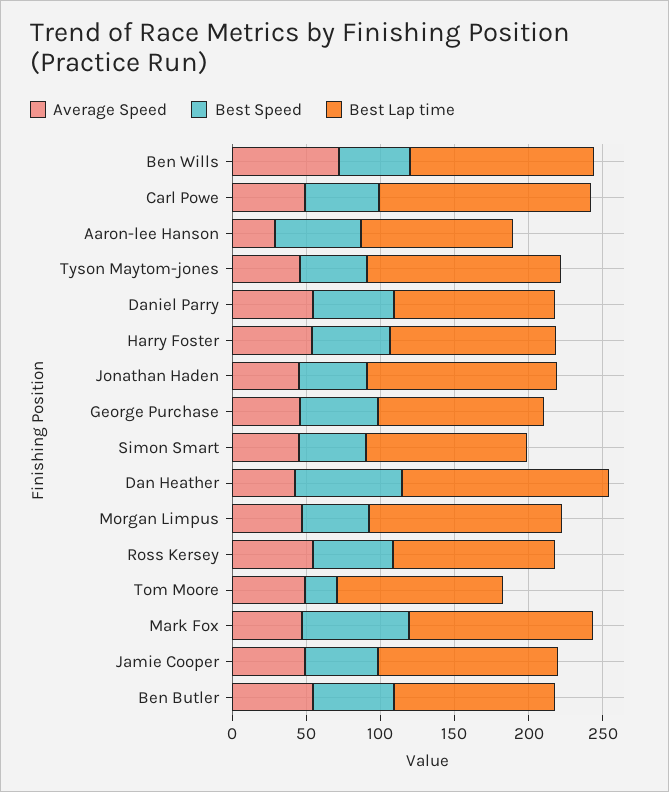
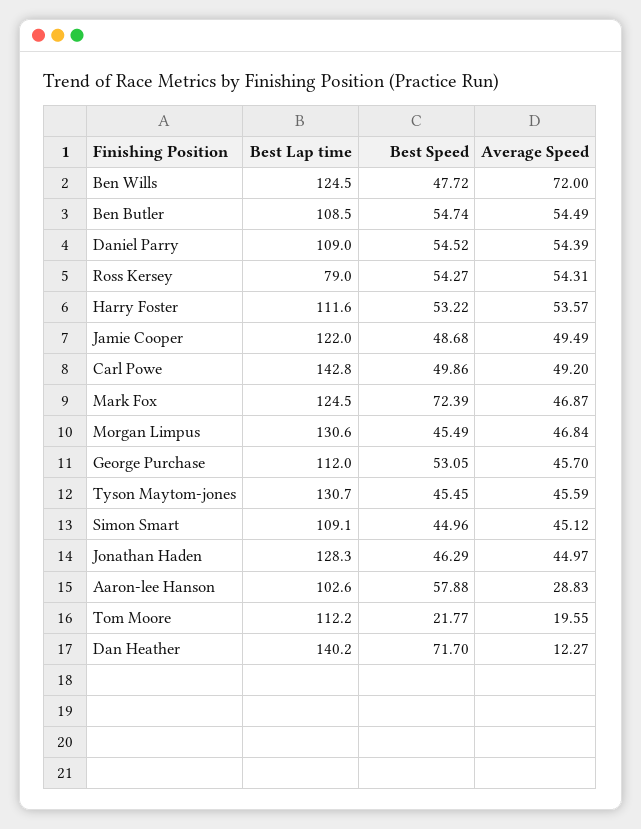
  {
    "Average Speed": {
      "Ben Wills": 72,
      "Carl Powe": 49.2,
      "Aaron-lee Hanson": 28.83,
      "Tyson Maytom-jones": 45.59,
      "Daniel Parry": 54.39,
      "Harry Foster": 53.57,
      "Jonathan Haden": 44.97,
      "George Purchase": 45.7,
      "Simon Smart": 45.12,
-     "Dan Heather": 40,
+     "Dan Heather": 12.27,
      "Morgan Limpus": 46.84,
      "Ross Kersey": 54.31,
-     "Tom Moore": 50,
+     "Tom Moore": 19.55,
      "Mark Fox": 46.87,
      "Jamie Cooper": 49.49,
      "Ben Butler": 54.49
    },
    "Best Speed": {
      "Ben Wills": 47.72,
      "Carl Powe": 49.86,
      "Aaron-lee Hanson": 57.88,
      "Tyson Maytom-jones": 45.45,
      "Daniel Parry": 54.52,
      "Harry Foster": 53.22,
      "Jonathan Haden": 46.29,
      "George Purchase": 53.05,
      "Simon Smart": 44.96,
      "Dan Heather": 71.7,
      "Morgan Limpus": 45.49,
      "Ross Kersey": 54.27,
      "Tom Moore": 21.77,
      "Mark Fox": 72.39,
      "Jamie Cooper": 48.68,
      "Ben Butler": 54.74
    },
    "Best Lap time": {
      "Ben Wills": 124.5,
      "Carl Powe": 142.8,
      "Aaron-lee Hanson": 102.6,
      "Tyson Maytom-jones": 130.7,
      "Daniel Parry": 109,
      "Harry Foster": 111.6,
      "Jonathan Haden": 128.3,
      "George Purchase": 112,
      "Simon Smart": 109.1,
      "Dan Heather": 140.2,
      "Morgan Limpus": 130.6,
-     "Ross Kersey": 110,
+     "Ross Kersey": 79,
      "Tom Moore": 112.2,
      "Mark Fox": 124.5,
      "Jamie Cooper": 122,
      "Ben Butler": 108.5
    }
  }

